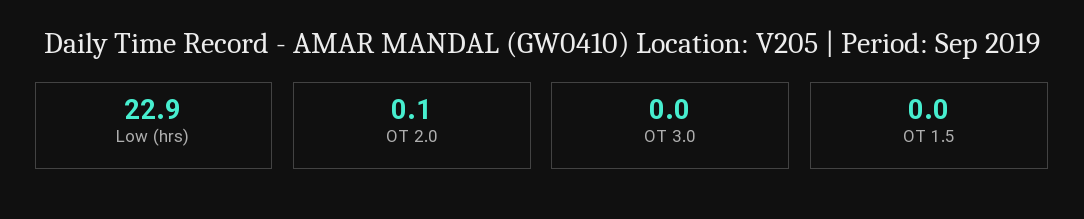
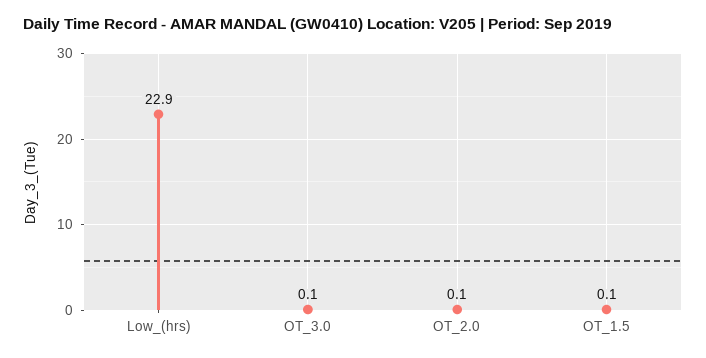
  {
    "Low (hrs)": 22.9,
    "OT 2.0": 0.1,
-   "OT 3.0": 0,
+   "OT 3.0": 0.1,
-   "OT 1.5": 0
+   "OT 1.5": 0.1
  }

